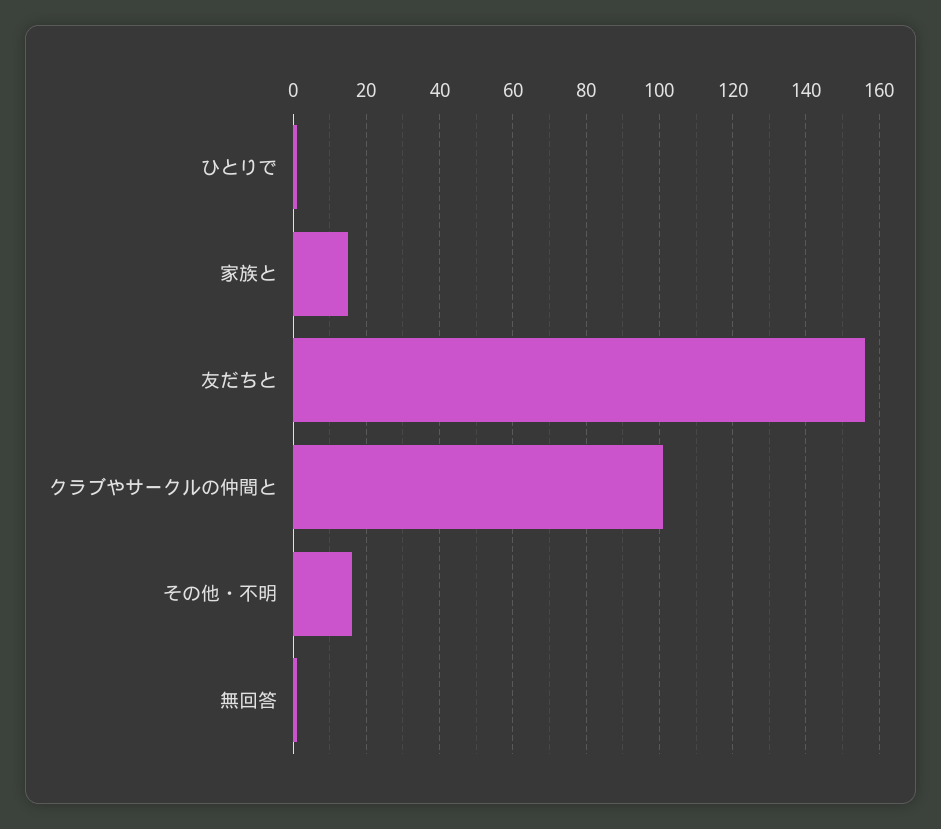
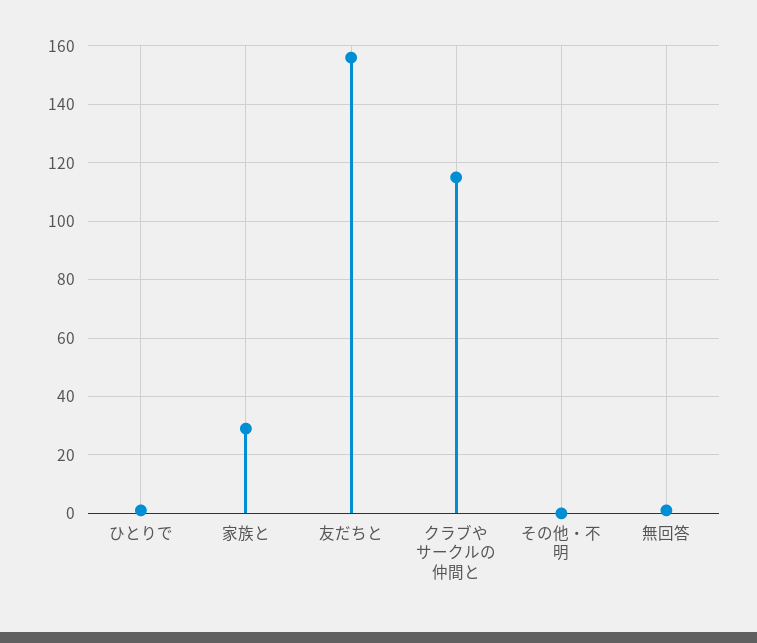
  {
    "ひとりで": 0,
-   "家族と": 15,
+   "家族と": 30,
    "友だちと": 155,
-   "クラブやサークルの仲間と": 100,
+   "クラブやサークルの仲間と": 115,
-   "その他・不明": 15,
+   "その他・不明": 0,
    "無回答": 0
  }

